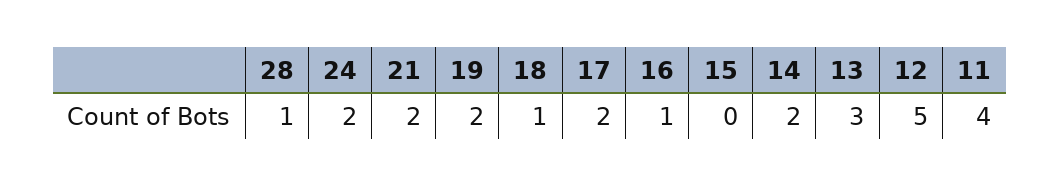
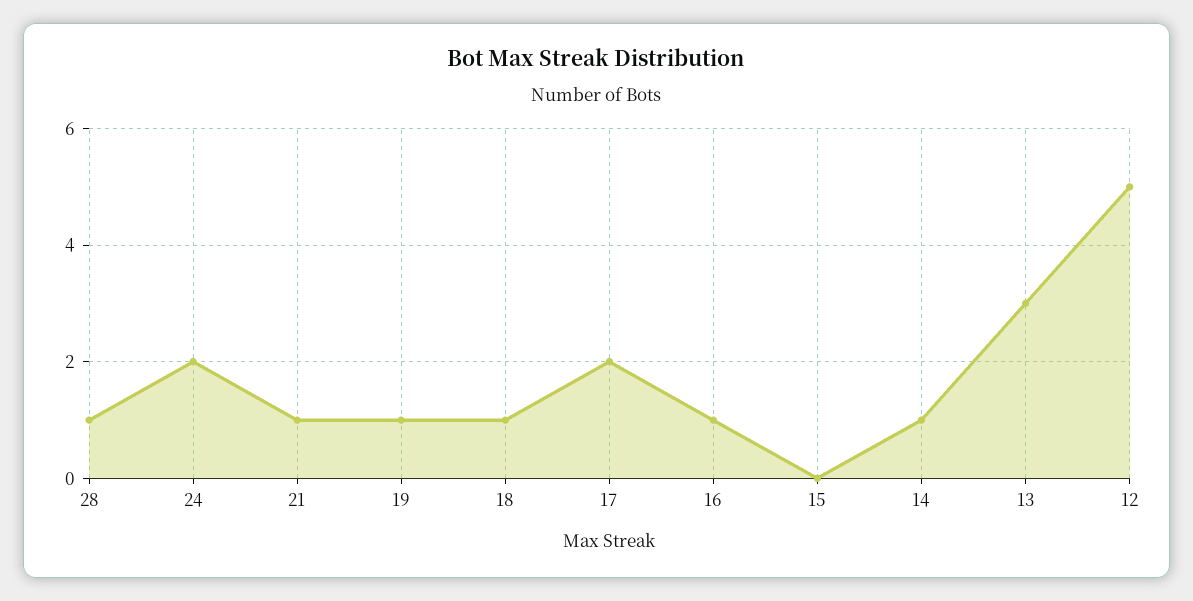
  {
    "28": 1,
    "24": 2,
-   "21": 2,
+   "21": 1,
-   "19": 2,
+   "19": 1,
    "18": 1,
    "17": 2,
    "16": 1,
    "15": 0,
-   "14": 2,
+   "14": 1,
    "13": 3,
-   "12": 5,
+   "12": 5
-   "11": 4
  }

